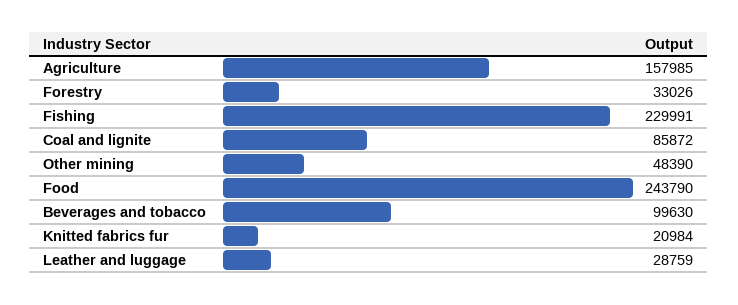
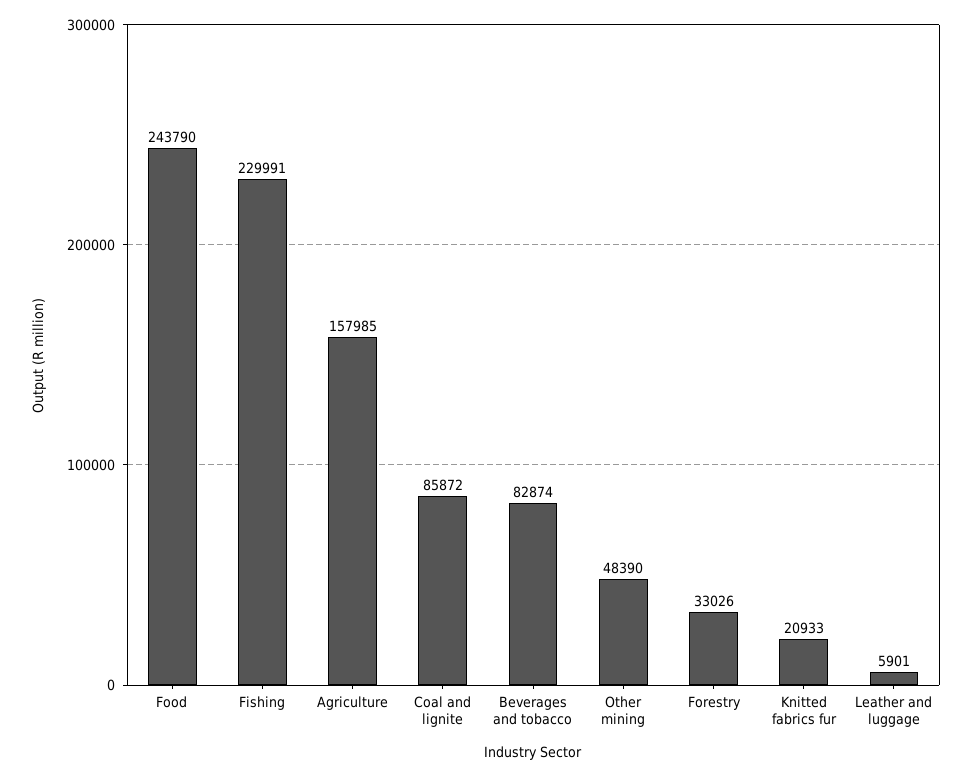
  {
    "Agriculture": 157985,
    "Forestry": 33026,
    "Fishing": 229991,
    "Coal and lignite": 85872,
    "Other mining": 48390,
    "Food": 243790,
-   "Beverages and tobacco": 99630,
+   "Beverages and tobacco": 82874,
-   "Knitted fabrics fur": 20984,
+   "Knitted fabrics fur": 20933,
-   "Leather and luggage": 28759
+   "Leather and luggage": 5901
  }

